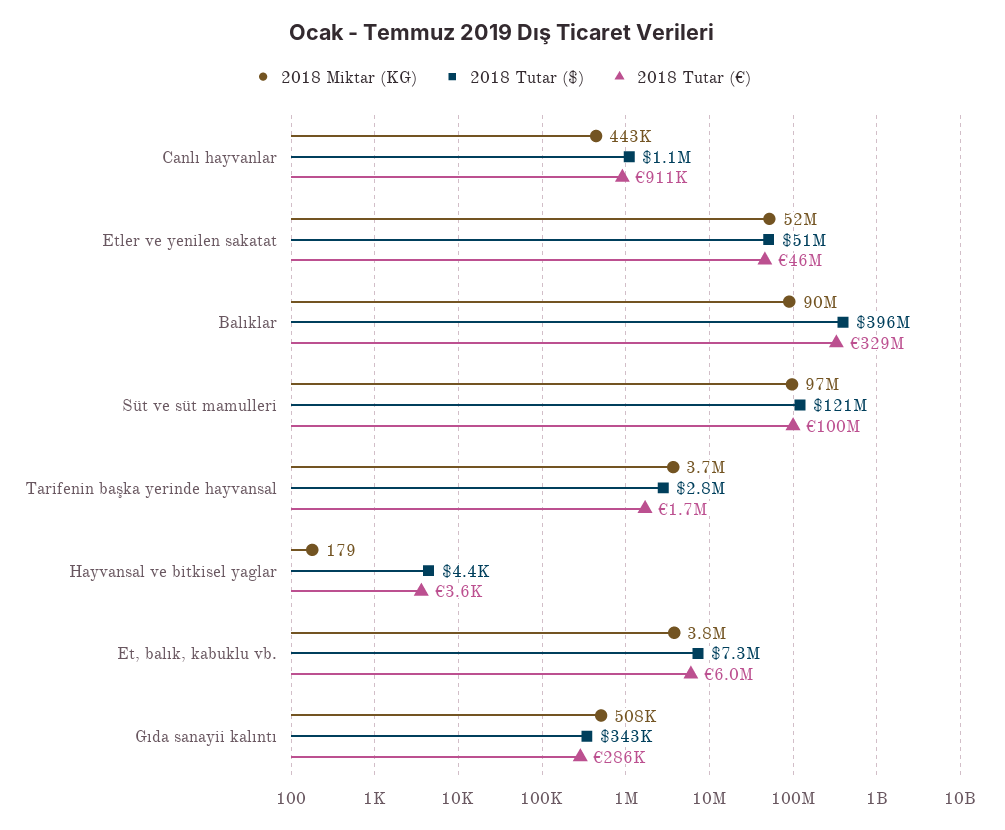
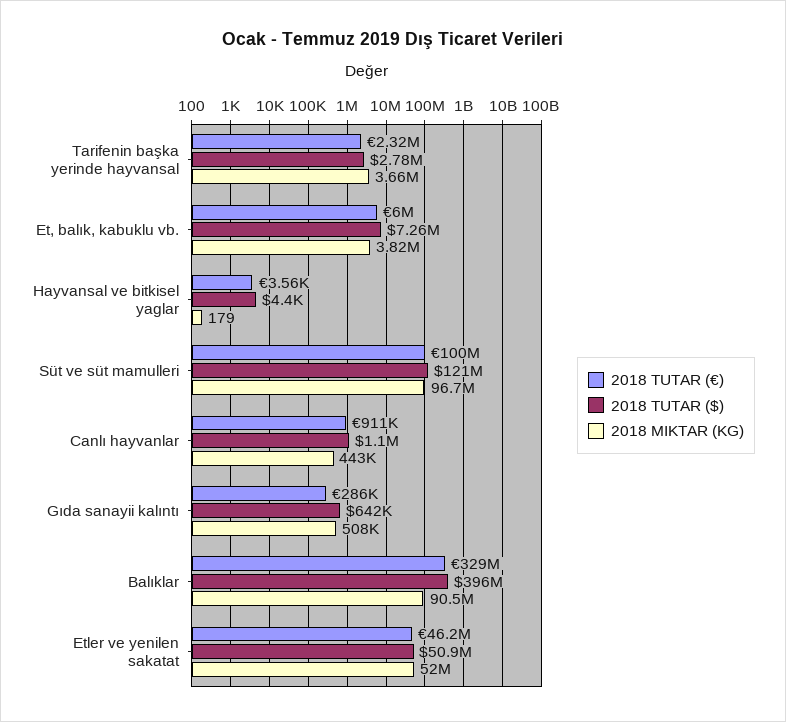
  {
    "2018 Miktar (KG)": {
      "Canlı hayvanlar": 443000,
      "Etler ve yenilen sakatat": 52000000,
      "Balıklar": 90500000,
      "Süt ve süt mamulleri": 96700000,
      "Tarifenin başka yerinde hayvansal": 3660000,
      "Hayvansal ve bitkisel yaglar": 179,
      "Et, balık, kabuklu vb.": 3820000,
      "Gıda sanayii kalıntı": 508000
    },
    "2018 Tutar ($)": {
      "Canlı hayvanlar": 1100000,
      "Etler ve yenilen sakatat": 50900000,
      "Balıklar": 396000000,
      "Süt ve süt mamulleri": 121000000,
      "Tarifenin başka yerinde hayvansal": 2780000,
      "Hayvansal ve bitkisel yaglar": 4400,
      "Et, balık, kabuklu vb.": 7260000,
-     "Gıda sanayii kalıntı": 343000
+     "Gıda sanayii kalıntı": 642000
    },
    "2018 Tutar (€)": {
      "Canlı hayvanlar": 911000,
      "Etler ve yenilen sakatat": 46200000,
      "Balıklar": 329000000,
      "Süt ve süt mamulleri": 100000000,
-     "Tarifenin başka yerinde hayvansal": 1700000,
+     "Tarifenin başka yerinde hayvansal": 2320000,
      "Hayvansal ve bitkisel yaglar": 3560,
      "Et, balık, kabuklu vb.": 6000000,
      "Gıda sanayii kalıntı": 286000
    }
  }

